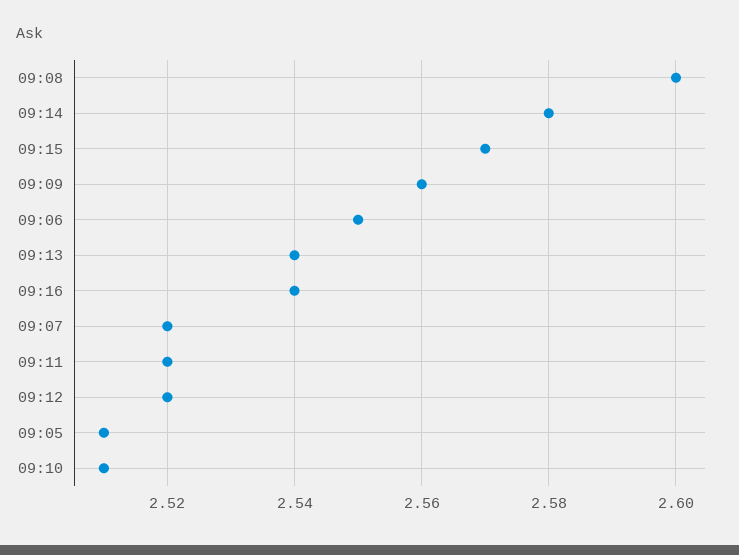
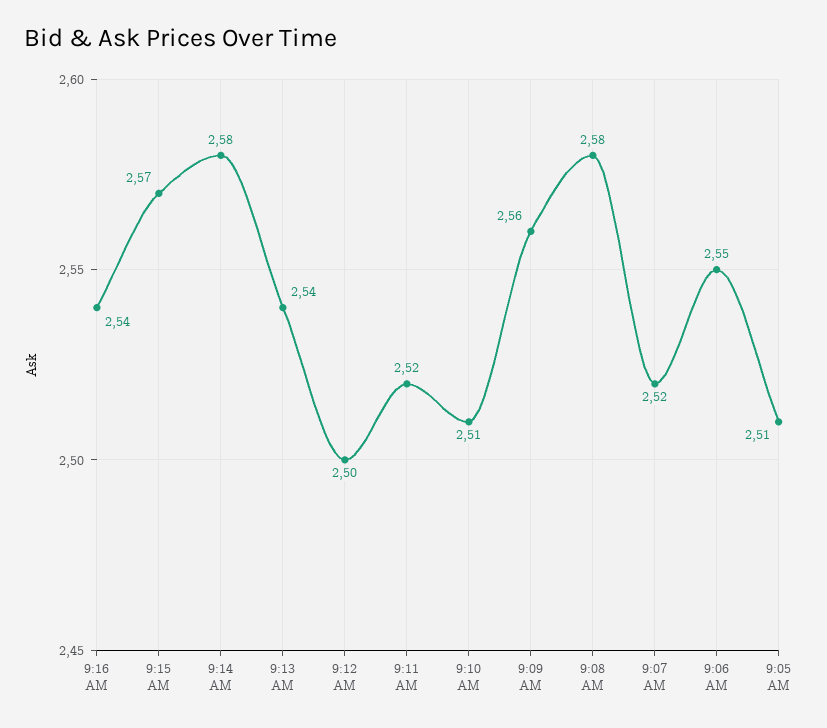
  {
-   "09:08": 2.6,
+   "09:08": 2.58,
    "09:14": 2.58,
    "09:15": 2.57,
    "09:09": 2.56,
    "09:06": 2.55,
    "09:13": 2.54,
    "09:16": 2.54,
    "09:07": 2.52,
    "09:11": 2.52,
-   "09:12": 2.52,
+   "09:12": 2.5,
    "09:05": 2.51,
    "09:10": 2.51
  }

